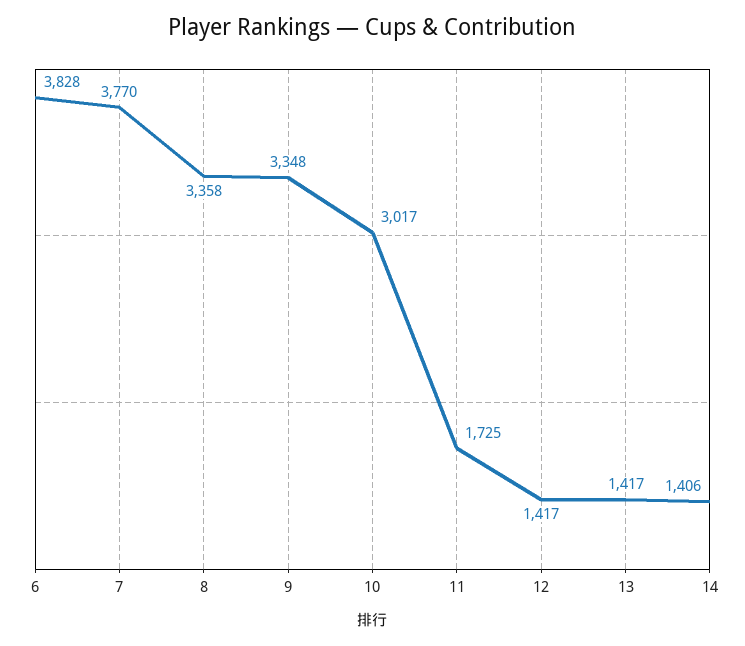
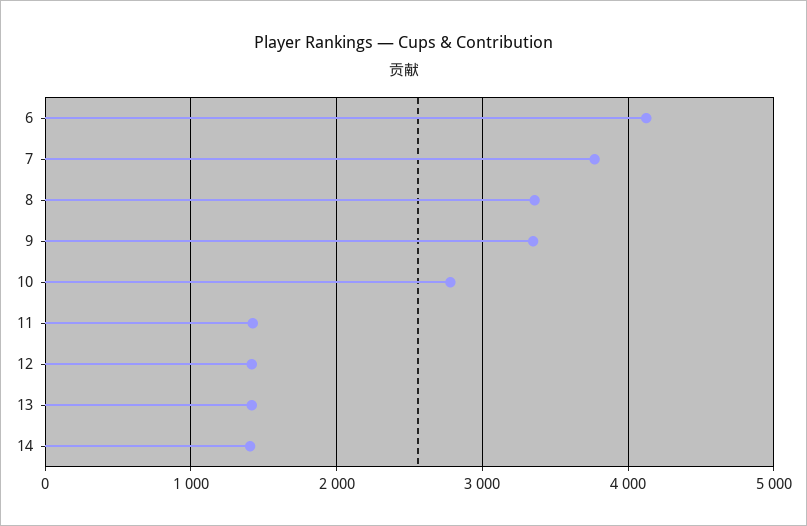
  {
-   "6": 3828,
+   "6": 4100,
    "7": 3770,
    "8": 3358,
    "9": 3348,
-   "10": 3017,
+   "10": 2800,
-   "11": 1725,
+   "11": 1400,
    "12": 1417,
    "13": 1417,
    "14": 1406
  }

